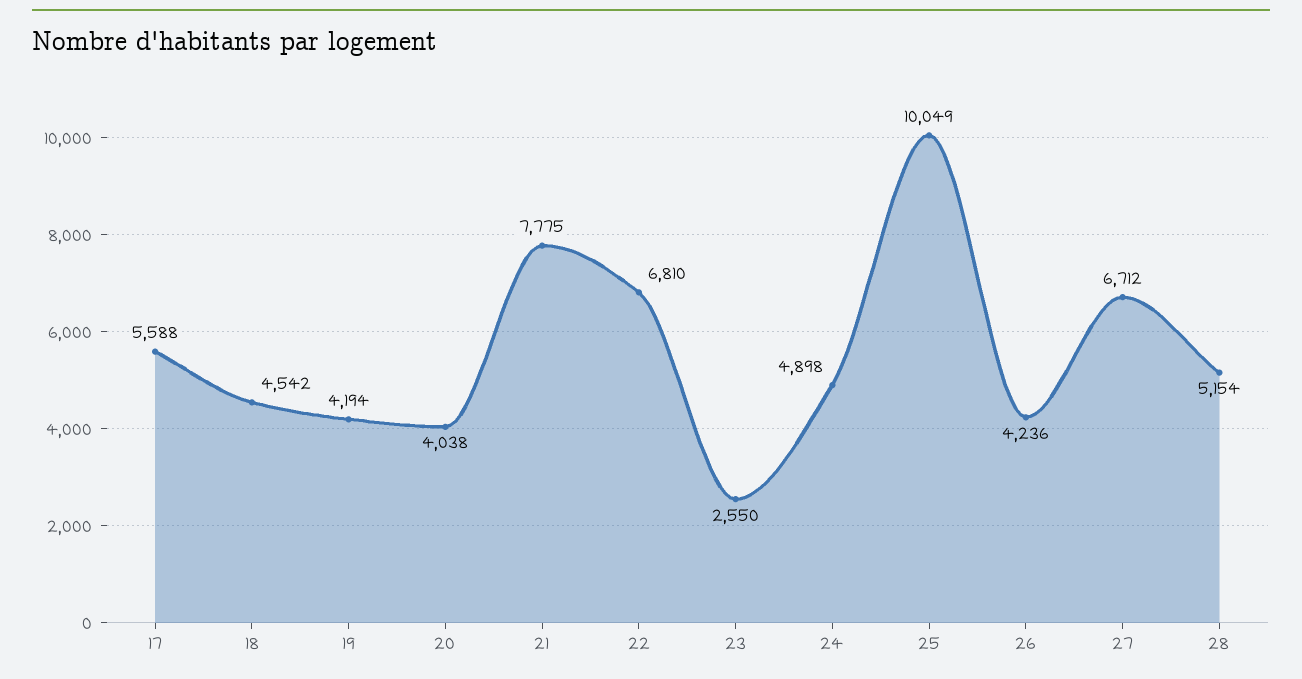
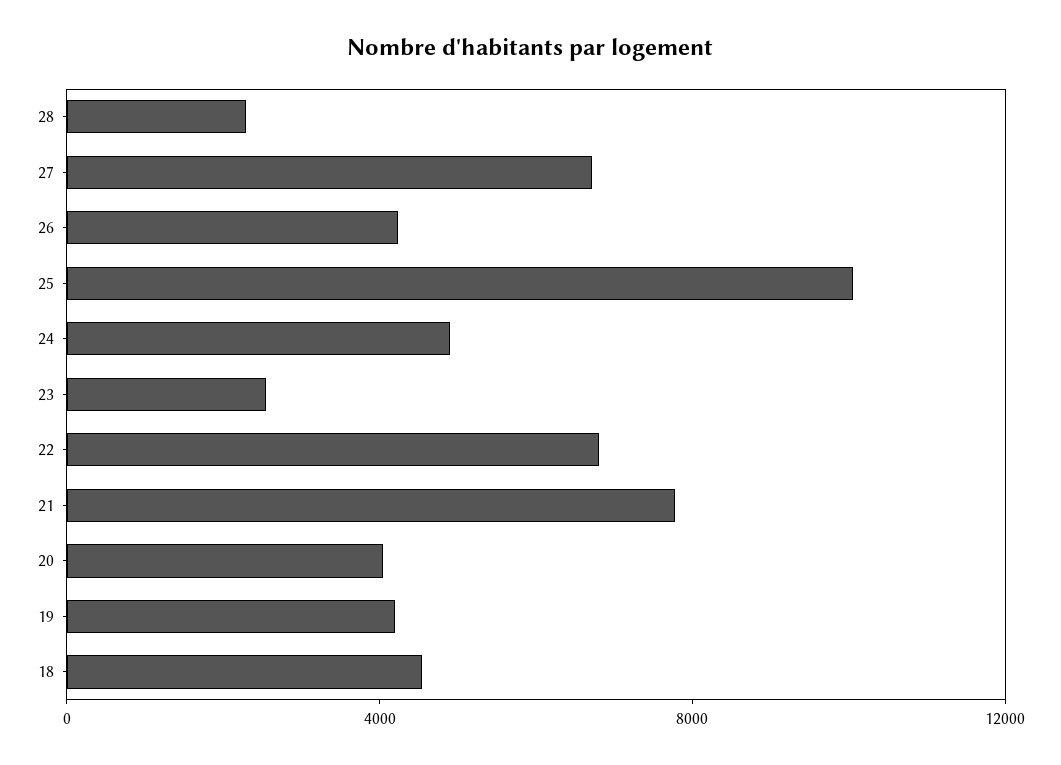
  {
-   "17": 5588,
    "18": 4542,
    "19": 4194,
    "20": 4038,
    "21": 7775,
    "22": 6810,
    "23": 2550,
    "24": 4898,
    "25": 10049,
    "26": 4236,
    "27": 6712,
-   "28": 5154
+   "28": 2000
  }

